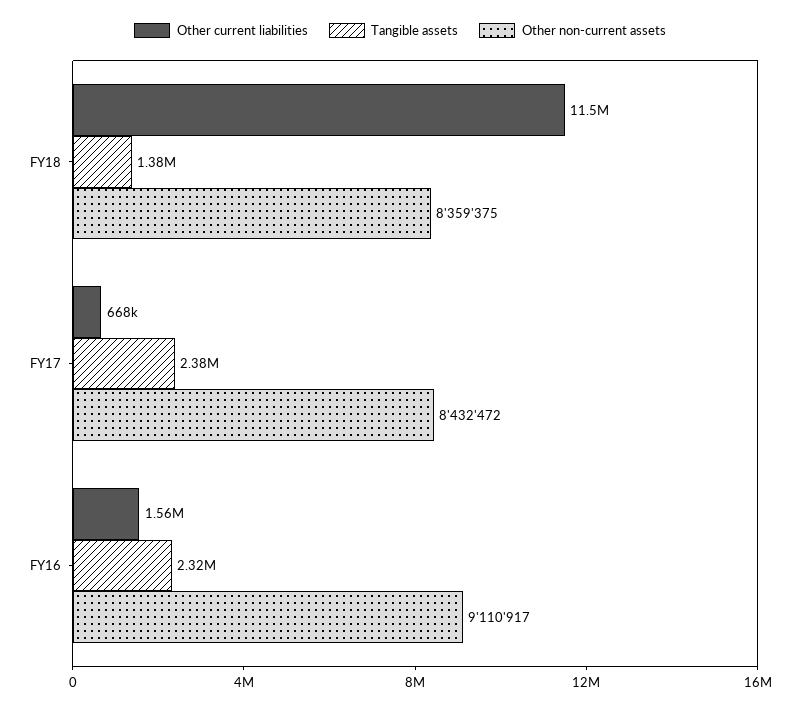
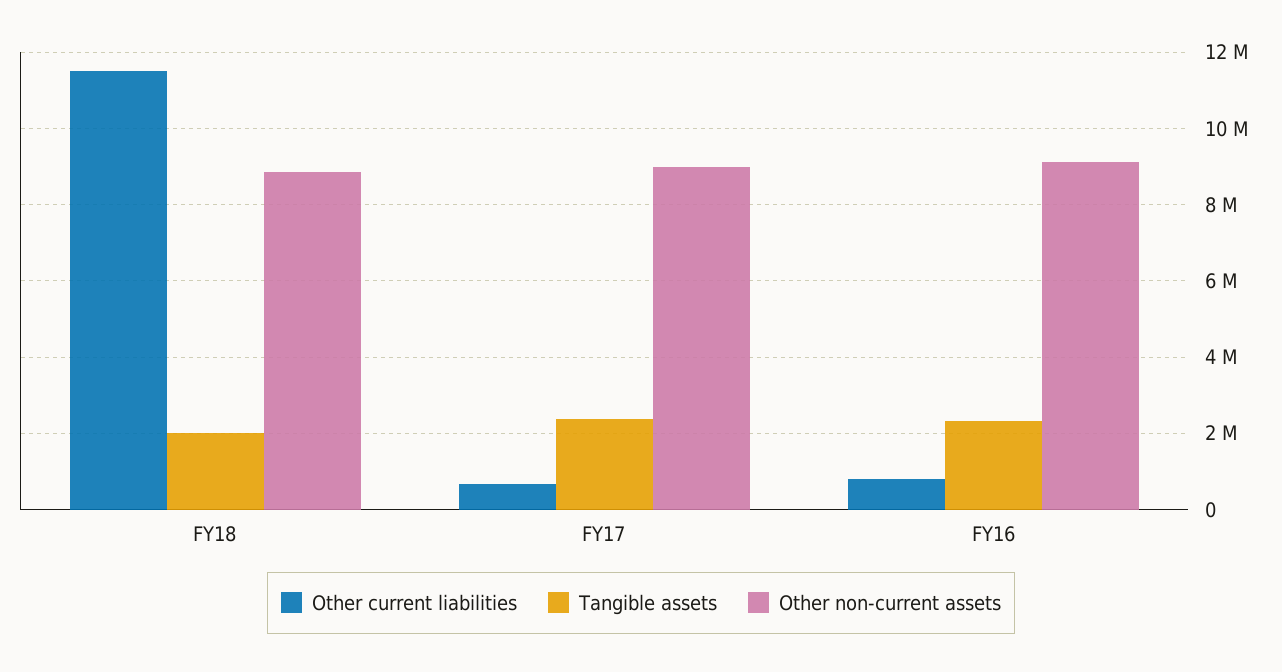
  {
    "Other current liabilities": {
      "FY18": 11500000,
      "FY17": 668000,
-     "FY16": 1560000
+     "FY16": 800000
    },
    "Tangible assets": {
-     "FY18": 1380000,
+     "FY18": 2000000,
      "FY17": 2380000,
      "FY16": 2320000
    },
    "Other non-current assets": {
-     "FY18": 8359375,
+     "FY18": 8800000,
-     "FY17": 8432472,
+     "FY17": 9000000,
      "FY16": 9110917
    }
  }

